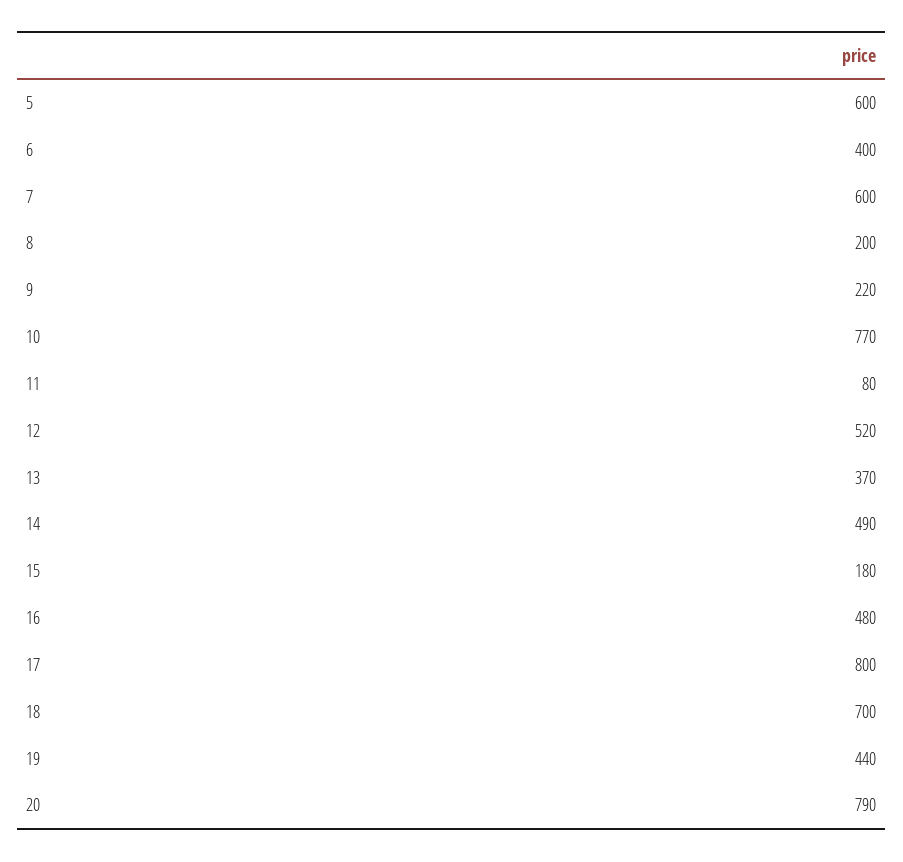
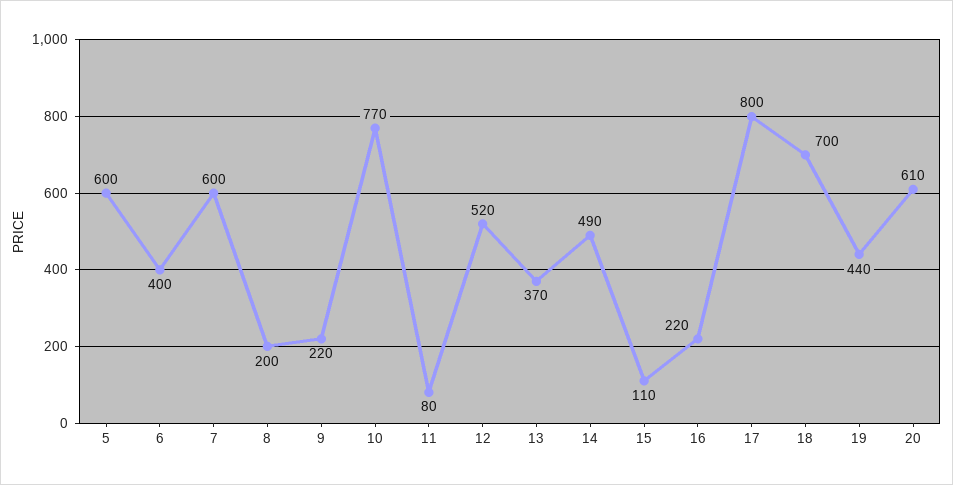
  {
    "5": 600,
    "6": 400,
    "7": 600,
    "8": 200,
    "9": 220,
    "10": 770,
    "11": 80,
    "12": 520,
    "13": 370,
    "14": 490,
-   "15": 180,
+   "15": 110,
-   "16": 480,
+   "16": 220,
    "17": 800,
    "18": 700,
    "19": 440,
-   "20": 790
+   "20": 610
  }

